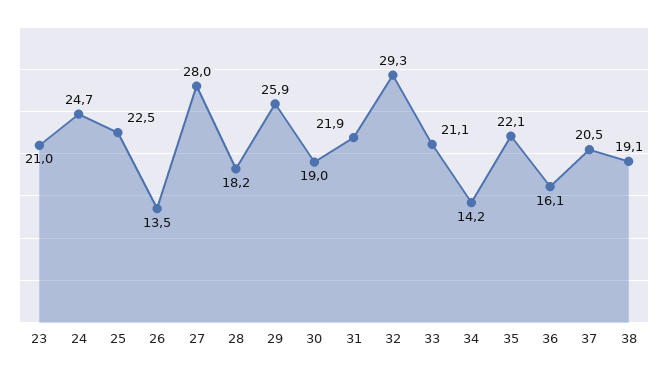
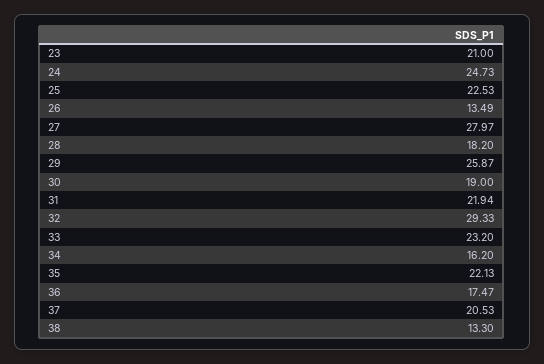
  {
    "23": 21,
    "24": 24.73,
    "25": 22.53,
    "26": 13.49,
    "27": 27.97,
    "28": 18.2,
    "29": 25.87,
    "30": 19,
    "31": 21.94,
    "32": 29.33,
-   "33": 21.1,
+   "33": 23.2,
-   "34": 14.2,
+   "34": 16.2,
    "35": 22.13,
-   "36": 16.1,
+   "36": 17.47,
    "37": 20.53,
-   "38": 19.1
+   "38": 13.3
  }

